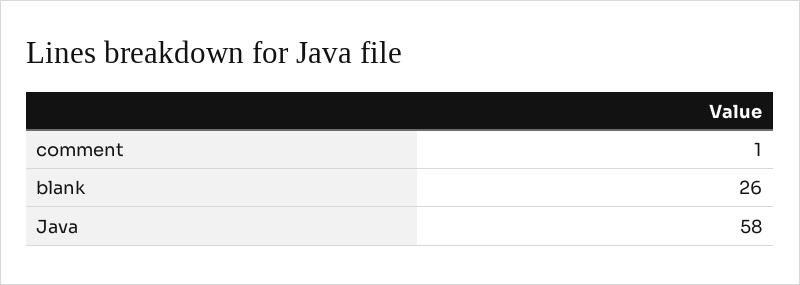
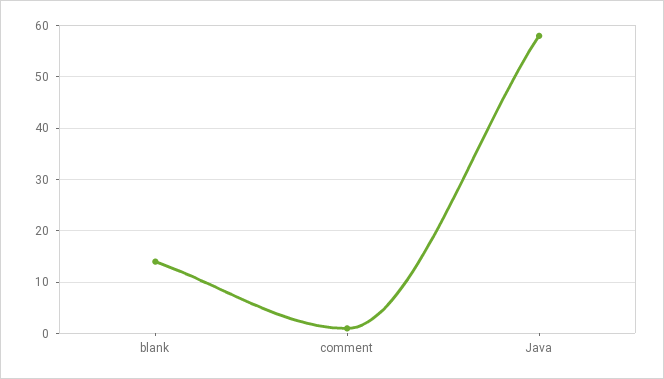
  {
    "comment": 1,
-   "blank": 26,
+   "blank": 15,
    "Java": 58
  }

